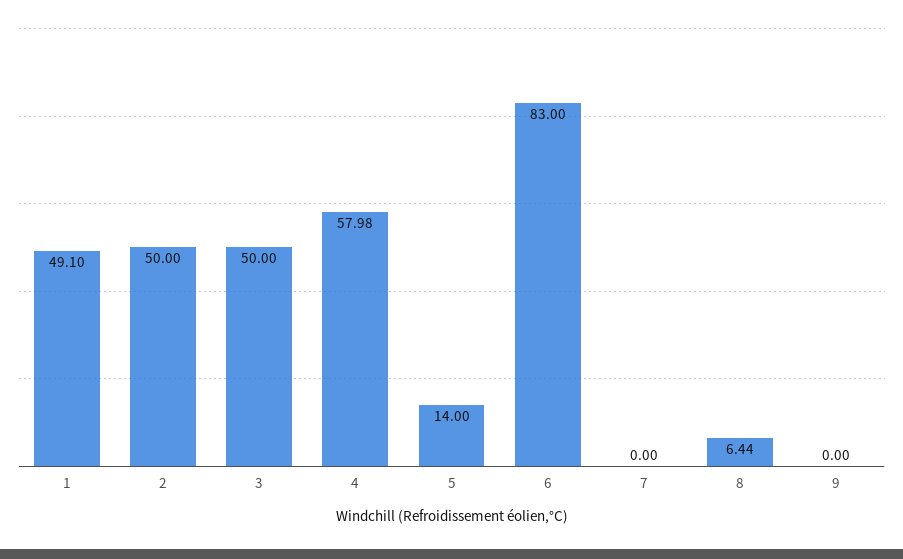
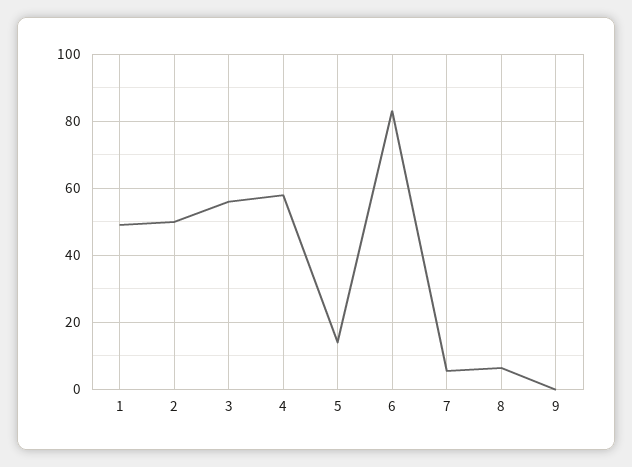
  {
    "1": 49.1,
    "2": 50,
-   "3": 50,
+   "3": 56,
    "4": 57.98,
    "5": 14,
    "6": 83,
-   "7": 0,
+   "7": 6,
    "8": 6.44,
    "9": 0
  }

